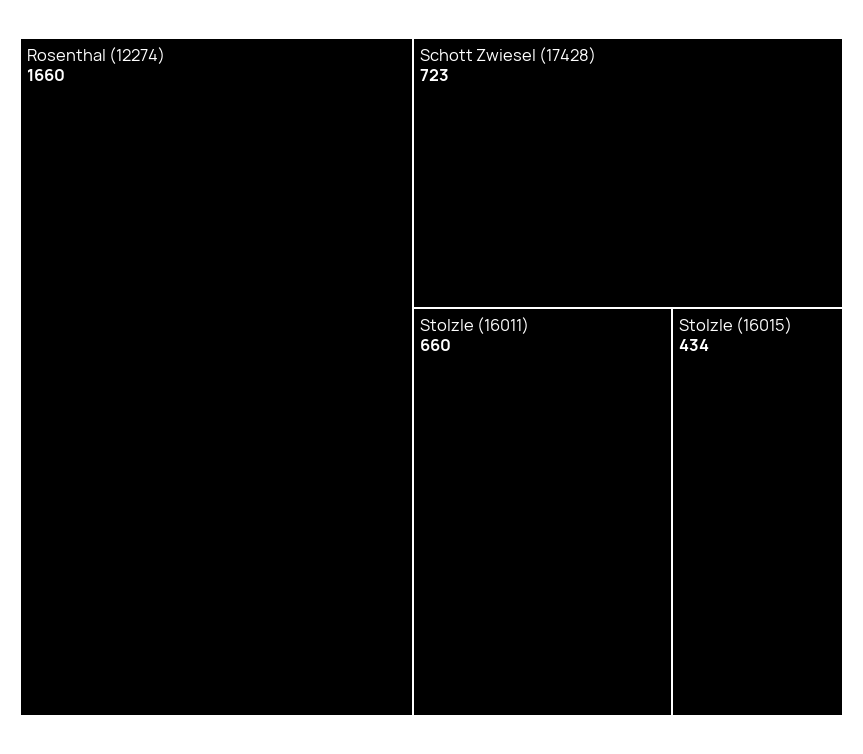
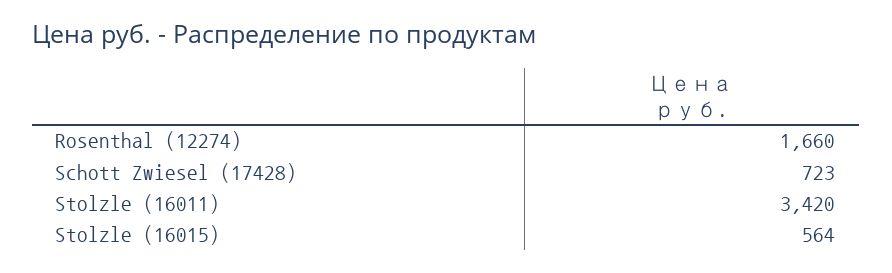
  {
    "Rosenthal (12274)": 1660,
    "Schott Zwiesel (17428)": 723,
-   "Stolzle (16011)": 660,
+   "Stolzle (16011)": 3420,
-   "Stolzle (16015)": 434
+   "Stolzle (16015)": 564
  }

